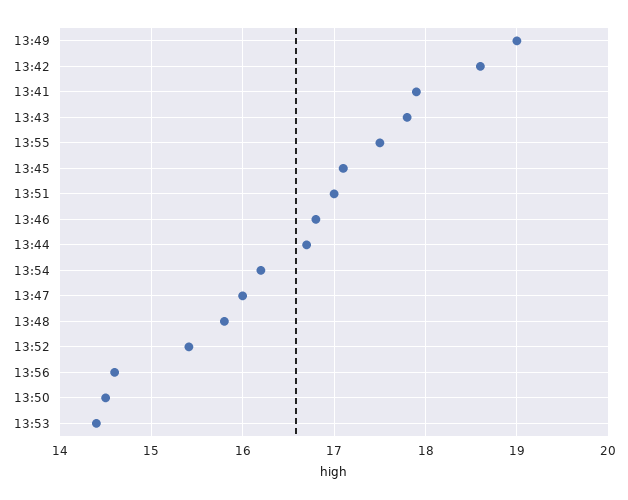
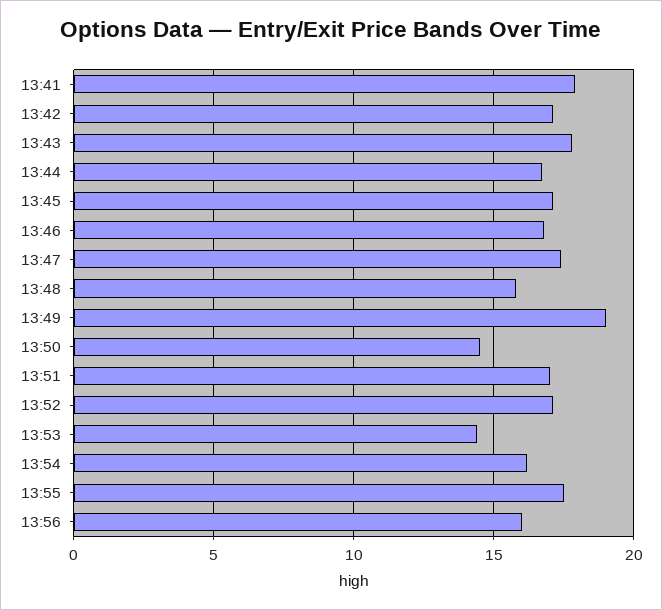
  {
    "13:49": 19,
-   "13:42": 18.6,
+   "13:42": 17,
    "13:41": 17.9,
    "13:43": 17.8,
    "13:55": 17.5,
    "13:45": 17.1,
    "13:51": 17,
    "13:46": 16.8,
    "13:44": 16.7,
    "13:54": 16.2,
-   "13:47": 16,
+   "13:47": 17.5,
    "13:48": 15.8,
-   "13:52": 15.4,
+   "13:52": 17,
-   "13:56": 14.6,
+   "13:56": 16,
    "13:50": 14.5,
    "13:53": 14.4
  }

